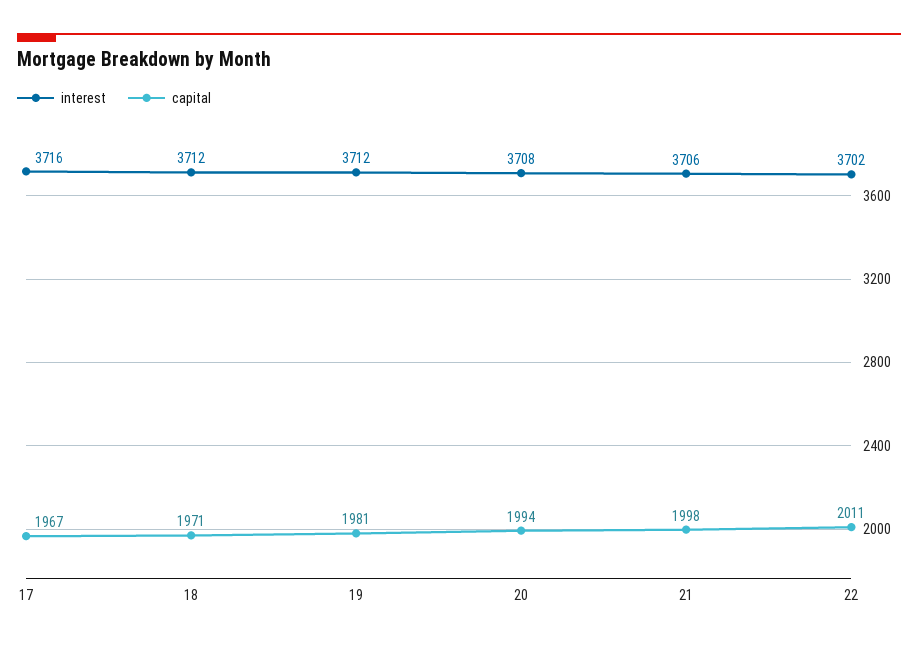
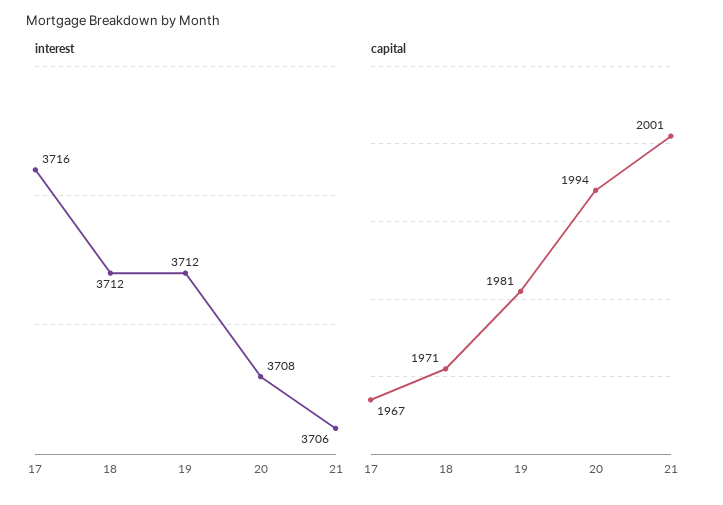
  {
    "interest": {
      "17": 3716,
      "18": 3712,
      "19": 3712,
      "20": 3708,
-     "21": 3706,
+     "21": 3706
-     "22": 3702
    },
    "capital": {
      "17": 1967,
      "18": 1971,
      "19": 1981,
      "20": 1994,
-     "21": 1998,
+     "21": 2001
-     "22": 2011
    }
  }

